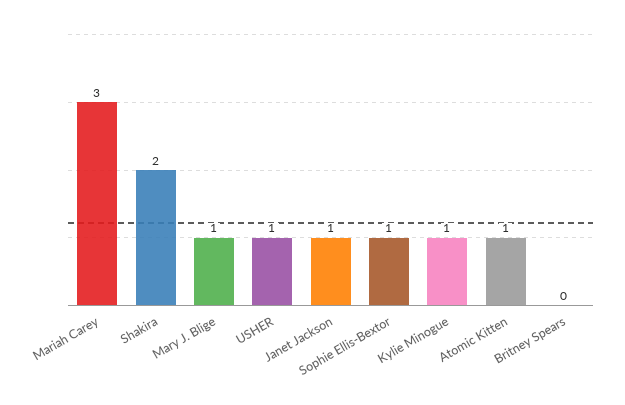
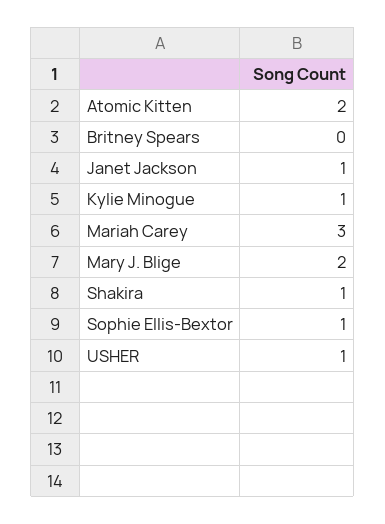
  {
    "Mariah Carey": 3,
-   "Shakira": 2,
+   "Shakira": 1,
-   "Mary J. Blige": 1,
+   "Mary J. Blige": 2,
    "USHER": 1,
    "Janet Jackson": 1,
    "Sophie Ellis-Bextor": 1,
    "Kylie Minogue": 1,
-   "Atomic Kitten": 1,
+   "Atomic Kitten": 2,
    "Britney Spears": 0
  }

